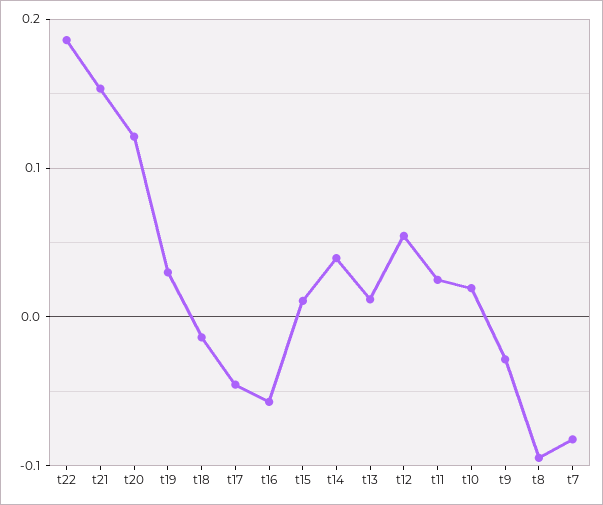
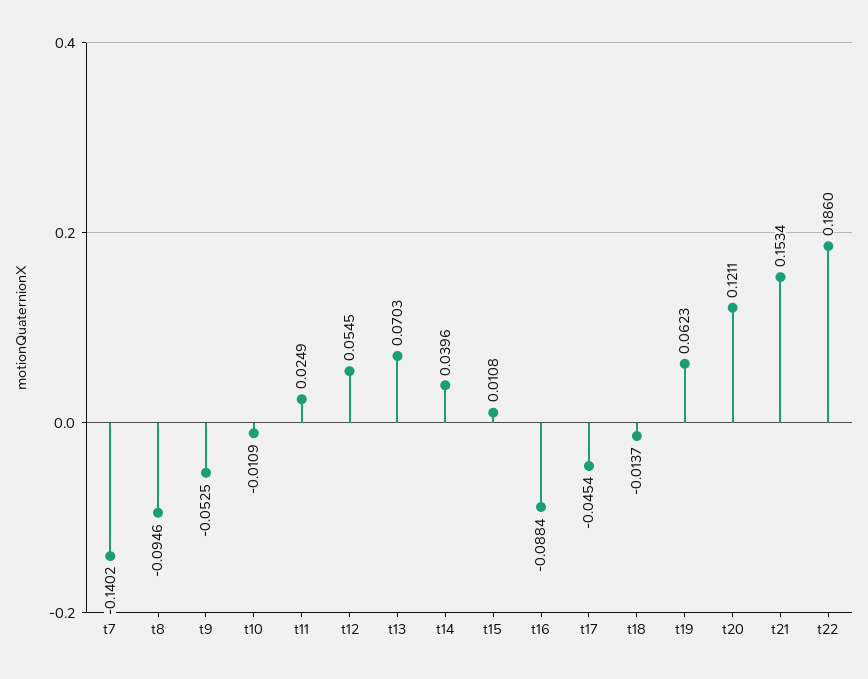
  {
    "t22": 0.186,
    "t21": 0.1534,
    "t20": 0.1211,
-   "t19": 0.03,
+   "t19": 0.0623,
    "t18": -0.0137,
    "t17": -0.0454,
-   "t16": -0.06,
+   "t16": -0.0884,
    "t15": 0.0108,
    "t14": 0.0396,
-   "t13": 0.01,
+   "t13": 0.0703,
    "t12": 0.0545,
    "t11": 0.0249,
-   "t10": 0.02,
+   "t10": -0.0109,
-   "t9": -0.03,
+   "t9": -0.0525,
    "t8": -0.0946,
-   "t7": -0.08
+   "t7": -0.1402
  }

